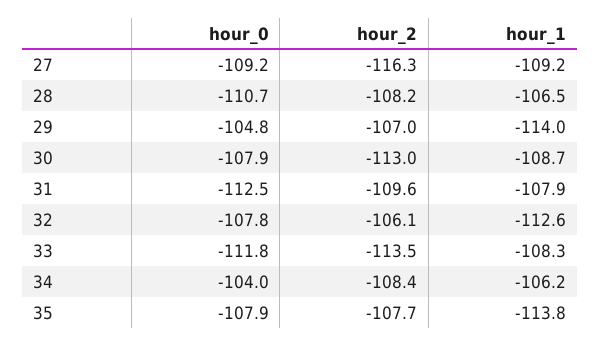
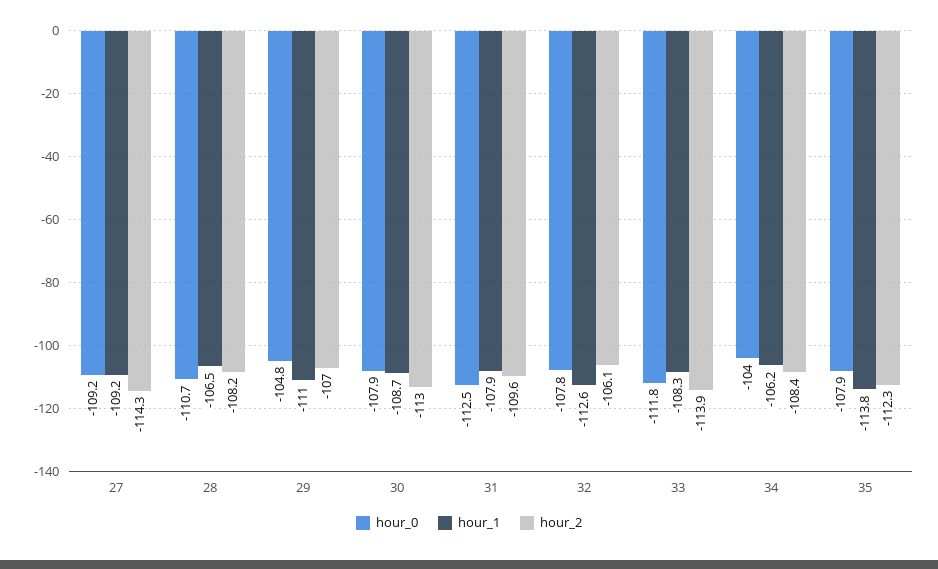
  {
    "hour_0": {
      "27": -109.2,
      "28": -110.7,
      "29": -104.8,
      "30": -107.9,
      "31": -112.5,
      "32": -107.8,
      "33": -111.8,
      "34": -104,
      "35": -107.9
    },
    "hour_2": {
-     "27": -116.3,
+     "27": -114.3,
      "28": -108.2,
      "29": -107,
      "30": -113,
      "31": -109.6,
      "32": -106.1,
-     "33": -113.5,
+     "33": -113.9,
      "34": -108.4,
-     "35": -107.7
+     "35": -112.3
    },
    "hour_1": {
      "27": -109.2,
      "28": -106.5,
-     "29": -114,
+     "29": -111,
      "30": -108.7,
      "31": -107.9,
      "32": -112.6,
      "33": -108.3,
      "34": -106.2,
      "35": -113.8
    }
  }

